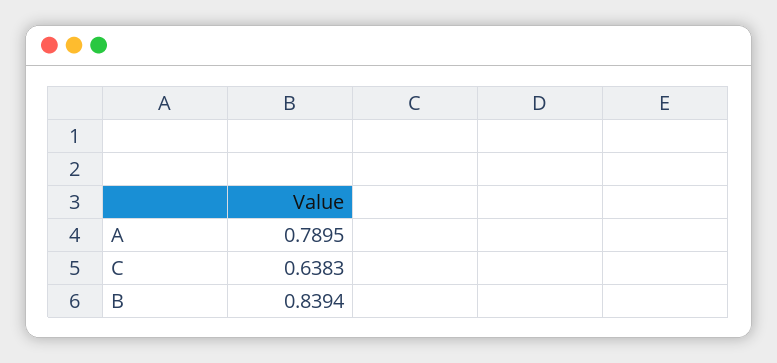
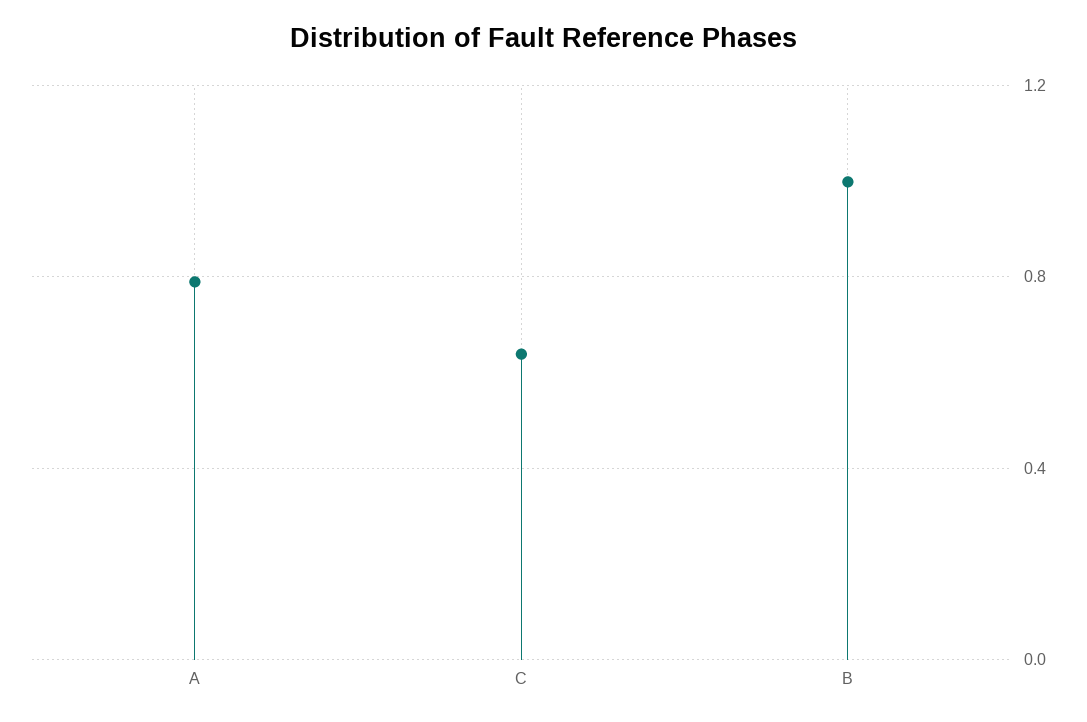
  {
    "A": 0.7895,
    "C": 0.6383,
-   "B": 0.8394
+   "B": 1
  }

